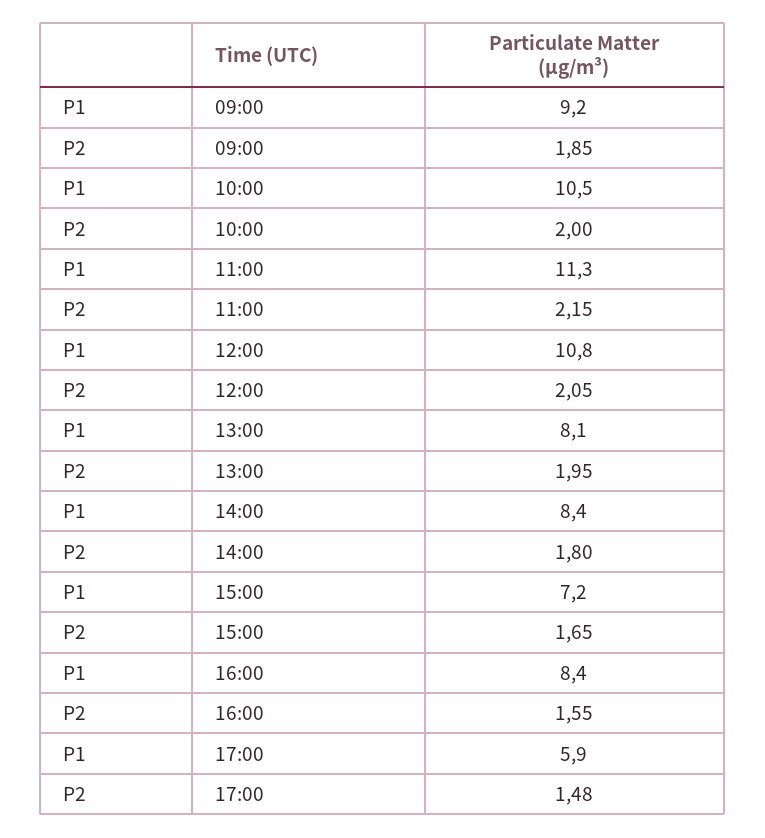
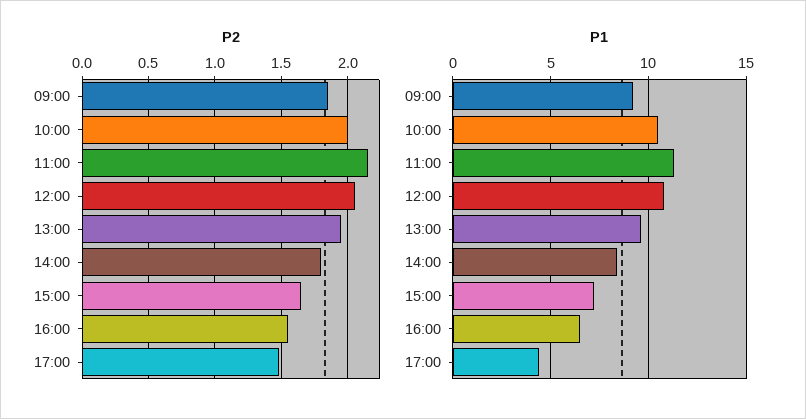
  {
    "P1": {
      "09:00": 9.2,
      "10:00": 10.5,
      "11:00": 11.3,
      "12:00": 10.8,
-     "13:00": 8.1,
+     "13:00": 9.5,
      "14:00": 8.4,
      "15:00": 7.2,
-     "16:00": 8.4,
+     "16:00": 6.5,
-     "17:00": 5.9
+     "17:00": 4.5
    },
    "P2": {
      "09:00": 1.85,
      "10:00": 2,
      "11:00": 2.15,
      "12:00": 2.05,
      "13:00": 1.95,
      "14:00": 1.8,
      "15:00": 1.65,
      "16:00": 1.55,
      "17:00": 1.48
    }
  }

